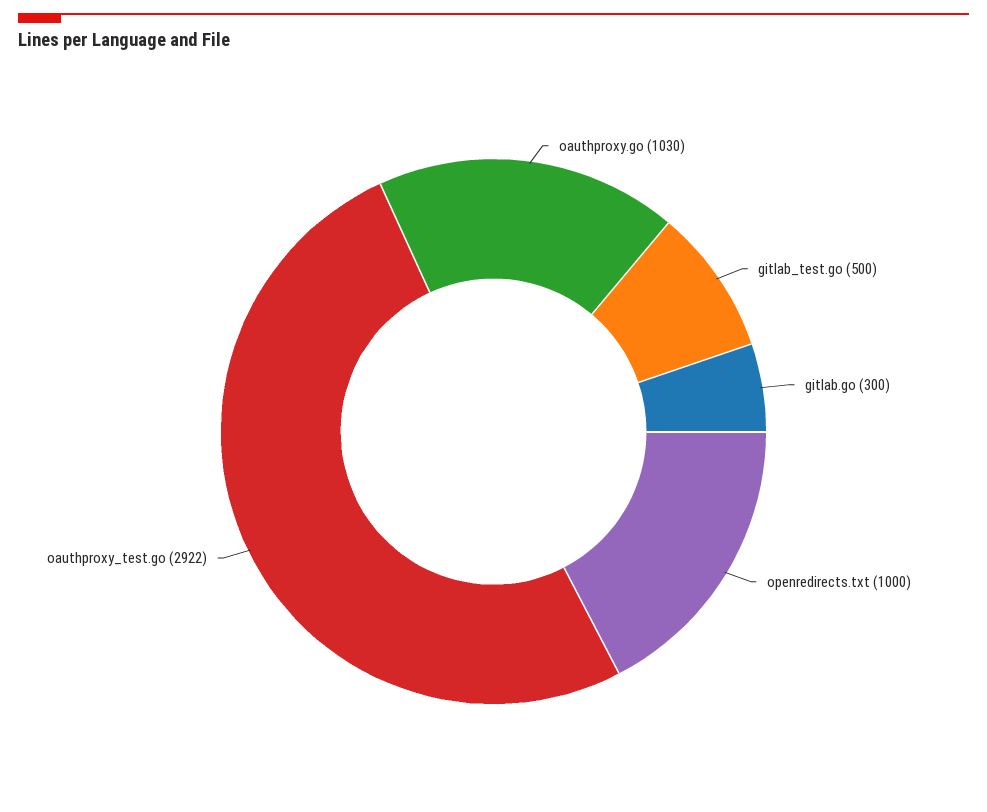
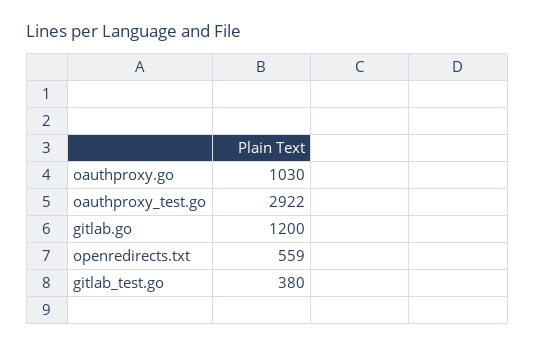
  {
    "oauthproxy.go": 1030,
-   "gitlab_test.go": 500,
+   "gitlab_test.go": 380,
-   "gitlab.go": 300,
+   "gitlab.go": 1200,
-   "openredirects.txt": 1000,
+   "openredirects.txt": 559,
    "oauthproxy_test.go": 2922
  }

